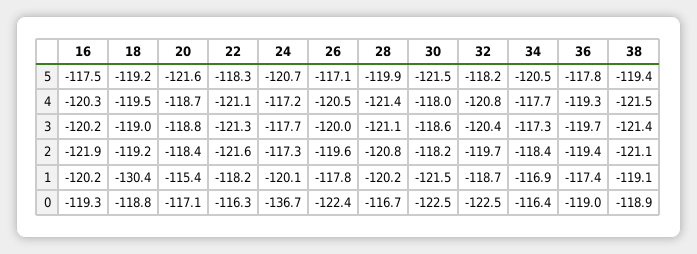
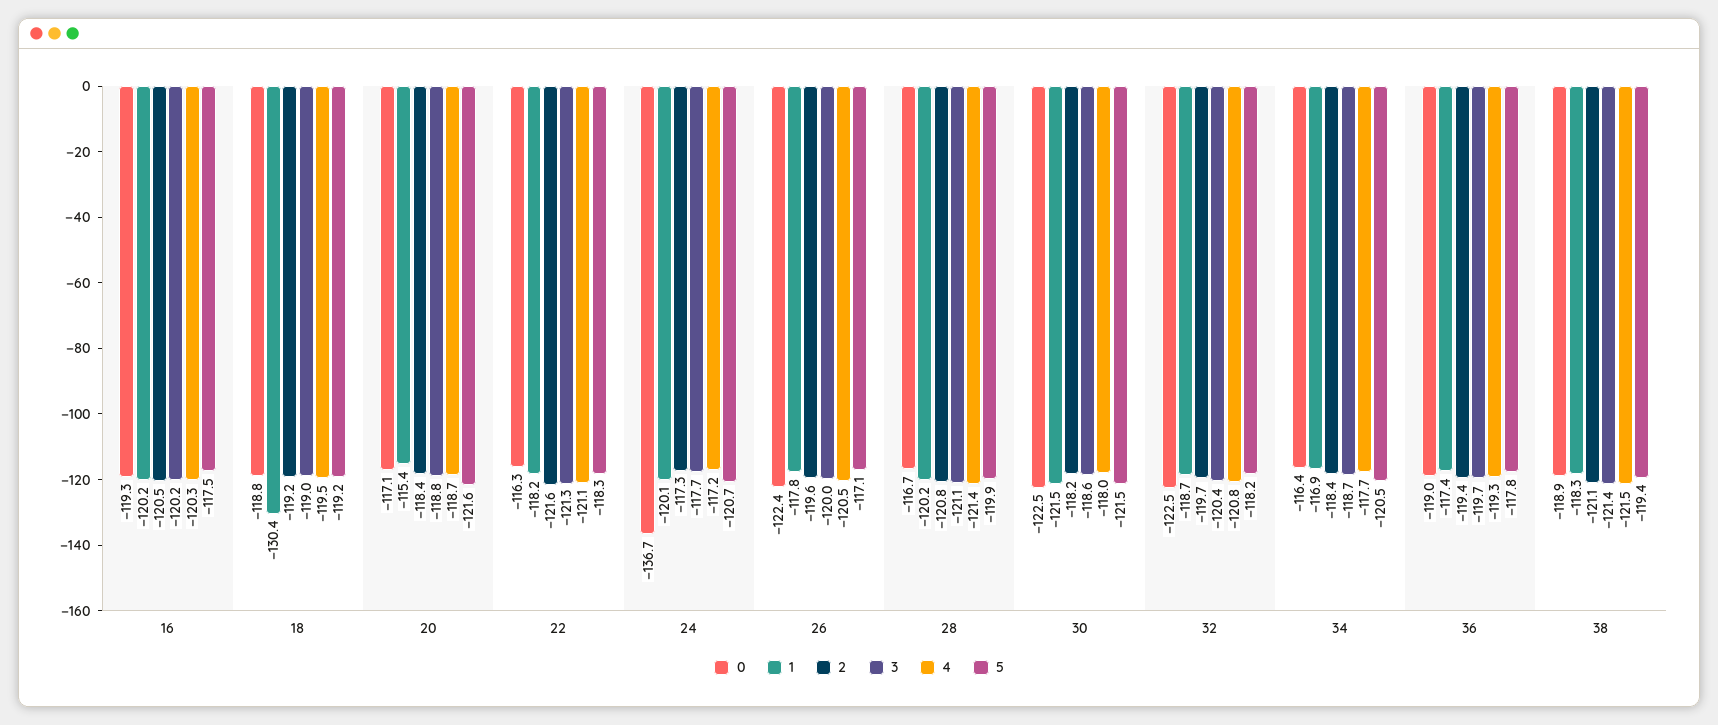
  {
    "5": {
      "16": -117.5,
      "18": -119.2,
      "20": -121.6,
      "22": -118.3,
      "24": -120.7,
      "26": -117.1,
      "28": -119.9,
      "30": -121.5,
      "32": -118.2,
      "34": -120.5,
      "36": -117.8,
      "38": -119.4
    },
    "4": {
      "16": -120.3,
      "18": -119.5,
      "20": -118.7,
      "22": -121.1,
      "24": -117.2,
      "26": -120.5,
      "28": -121.4,
      "30": -118,
      "32": -120.8,
      "34": -117.7,
      "36": -119.3,
      "38": -121.5
    },
    "3": {
      "16": -120.2,
      "18": -119,
      "20": -118.8,
      "22": -121.3,
      "24": -117.7,
      "26": -120,
      "28": -121.1,
      "30": -118.6,
      "32": -120.4,
-     "34": -117.3,
+     "34": -118.7,
      "36": -119.7,
      "38": -121.4
    },
    "2": {
-     "16": -121.9,
+     "16": -120.5,
      "18": -119.2,
      "20": -118.4,
      "22": -121.6,
      "24": -117.3,
      "26": -119.6,
      "28": -120.8,
      "30": -118.2,
      "32": -119.7,
      "34": -118.4,
      "36": -119.4,
      "38": -121.1
    },
    "1": {
      "16": -120.2,
      "18": -130.4,
      "20": -115.4,
      "22": -118.2,
      "24": -120.1,
      "26": -117.8,
      "28": -120.2,
      "30": -121.5,
      "32": -118.7,
      "34": -116.9,
      "36": -117.4,
-     "38": -119.1
+     "38": -118.3
    },
    "0": {
      "16": -119.3,
      "18": -118.8,
      "20": -117.1,
      "22": -116.3,
      "24": -136.7,
      "26": -122.4,
      "28": -116.7,
      "30": -122.5,
      "32": -122.5,
      "34": -116.4,
      "36": -119,
      "38": -118.9
    }
  }

